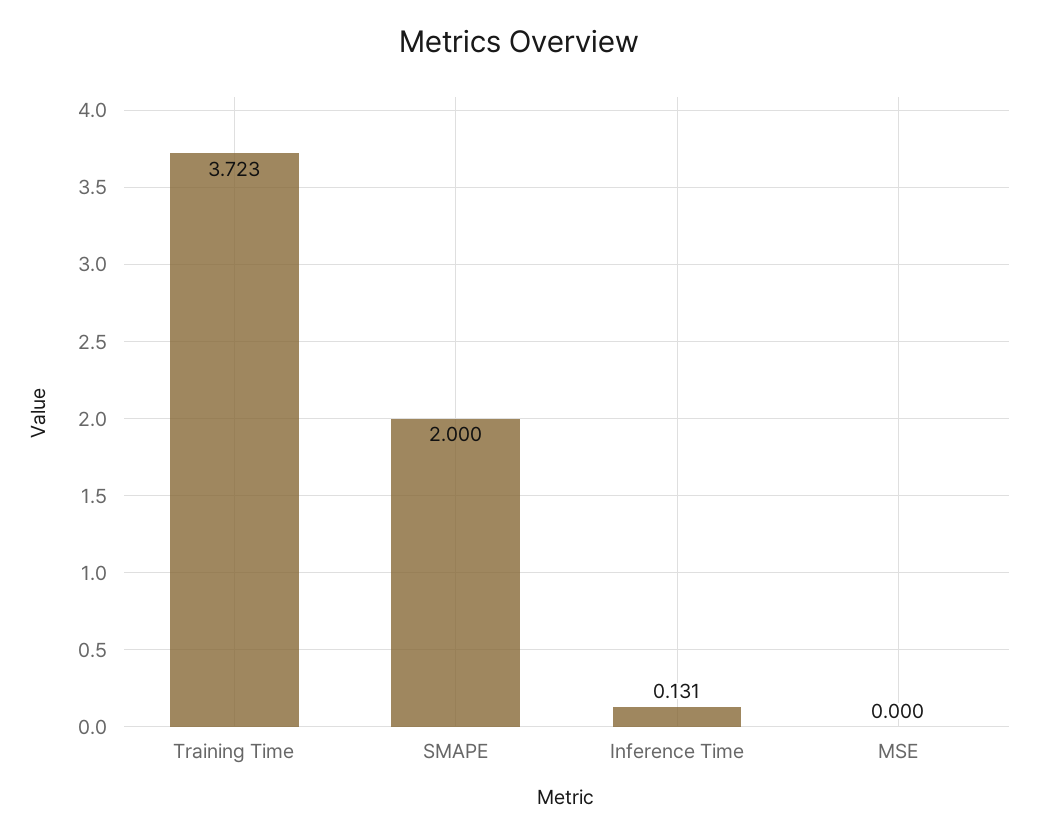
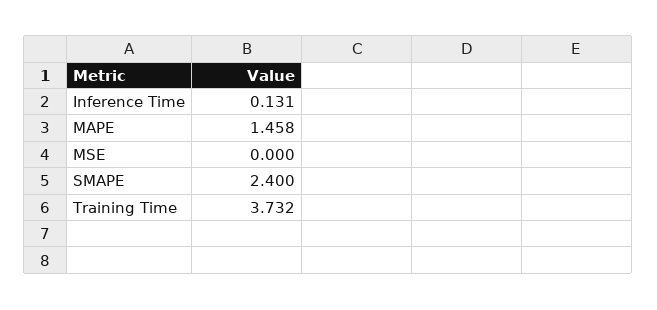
  {
-   "Training Time": 3.723,
+   "Training Time": 3.732,
-   "SMAPE": 2,
+   "SMAPE": 2.4,
    "Inference Time": 0.131,
-   "MSE": 0
+   "MSE": 0,
+   "MAPE": 1.458
  }

